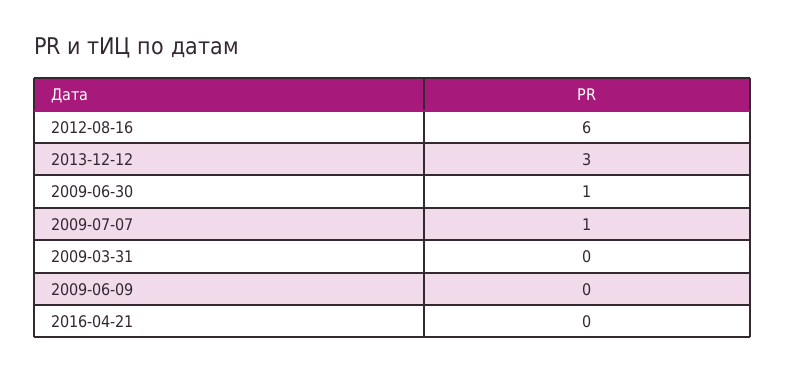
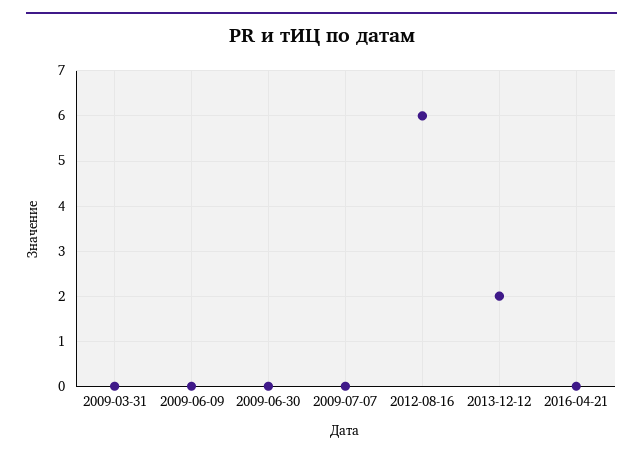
  {
    "2012-08-16": 6,
-   "2013-12-12": 3,
+   "2013-12-12": 2,
-   "2009-06-30": 1,
+   "2009-06-30": 0,
-   "2009-07-07": 1,
+   "2009-07-07": 0,
    "2009-03-31": 0,
    "2009-06-09": 0,
    "2016-04-21": 0
  }

